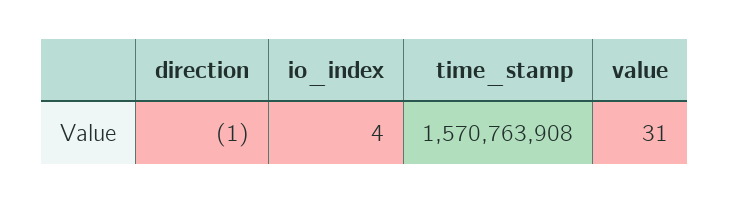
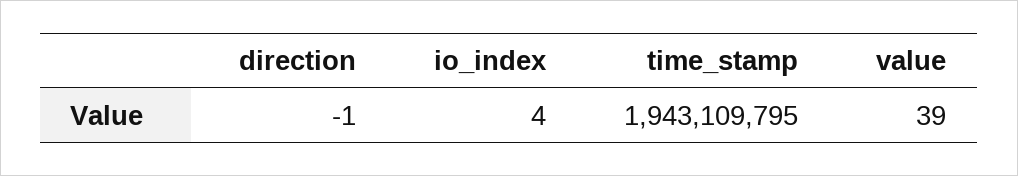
  {
    "direction": -1,
    "io_index": 4,
-   "time_stamp": 1570763908,
+   "time_stamp": 1943109795,
-   "value": 31
+   "value": 39
  }

